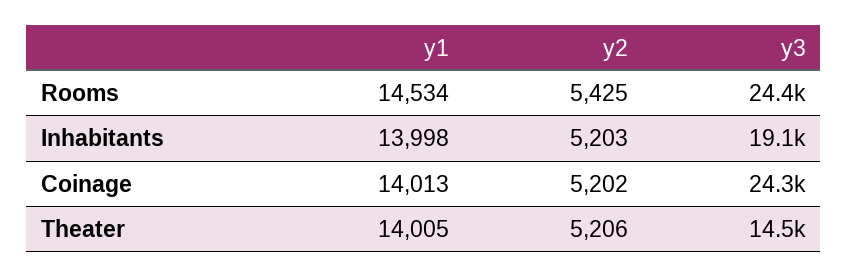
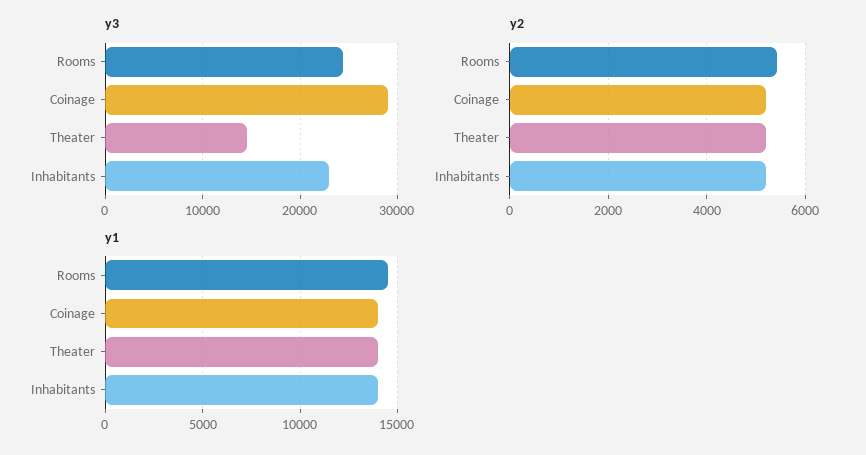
  {
    "y1": {
      "Rooms": 14534,
      "Inhabitants": 13998,
      "Coinage": 14013,
      "Theater": 14005
    },
    "y2": {
      "Rooms": 5425,
      "Inhabitants": 5203,
      "Coinage": 5202,
      "Theater": 5206
    },
    "y3": {
      "Rooms": 24400,
-     "Inhabitants": 19100,
+     "Inhabitants": 23000,
-     "Coinage": 24300,
+     "Coinage": 29000,
      "Theater": 14500
    }
  }

